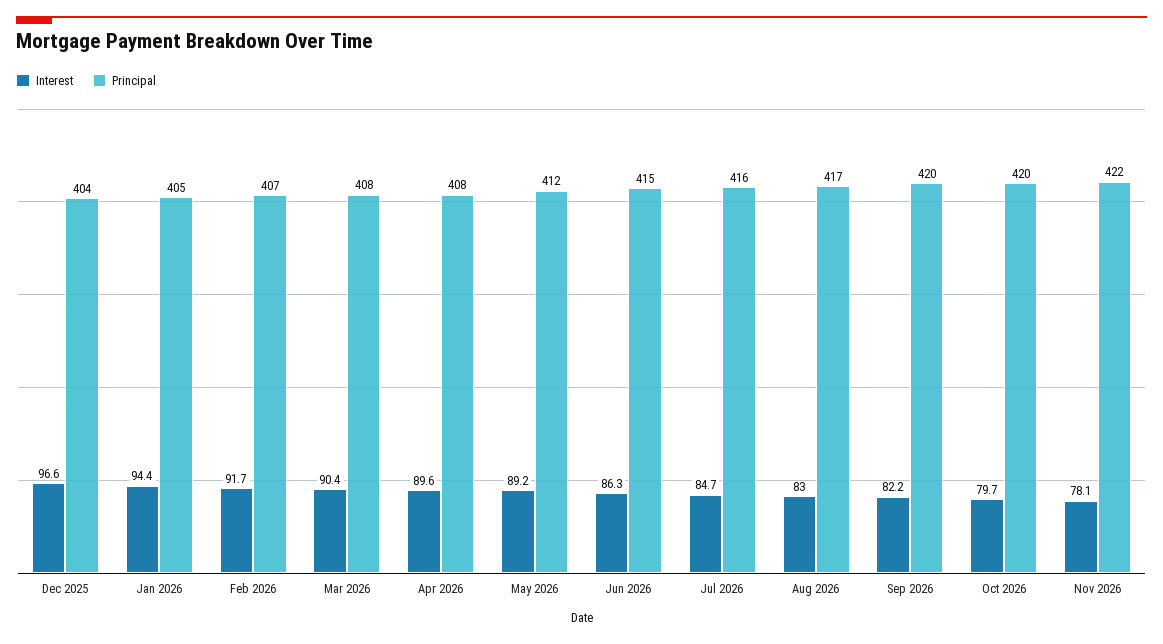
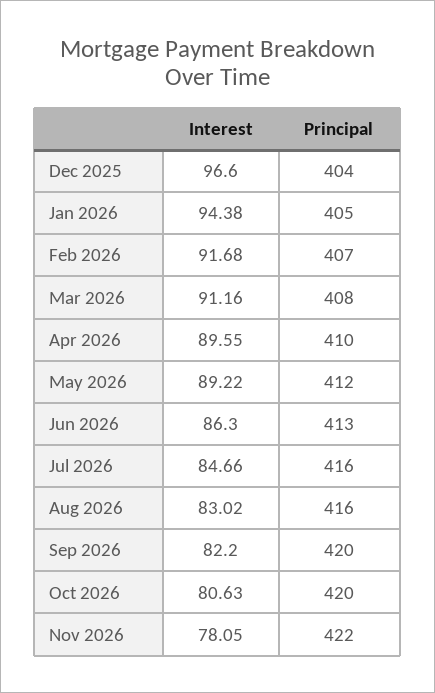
  {
    "Interest": {
      "Dec 2025": 96.6,
      "Jan 2026": 94.38,
      "Feb 2026": 91.68,
-     "Mar 2026": 90.4,
+     "Mar 2026": 91.16,
      "Apr 2026": 89.55,
      "May 2026": 89.22,
      "Jun 2026": 86.3,
      "Jul 2026": 84.66,
      "Aug 2026": 83.02,
      "Sep 2026": 82.2,
-     "Oct 2026": 79.7,
+     "Oct 2026": 80.63,
      "Nov 2026": 78.05
    },
    "Principal": {
      "Dec 2025": 404,
      "Jan 2026": 405,
      "Feb 2026": 407,
      "Mar 2026": 408,
-     "Apr 2026": 408,
+     "Apr 2026": 410,
      "May 2026": 412,
-     "Jun 2026": 415,
+     "Jun 2026": 413,
      "Jul 2026": 416,
-     "Aug 2026": 417,
+     "Aug 2026": 416,
      "Sep 2026": 420,
      "Oct 2026": 420,
      "Nov 2026": 422
    }
  }

